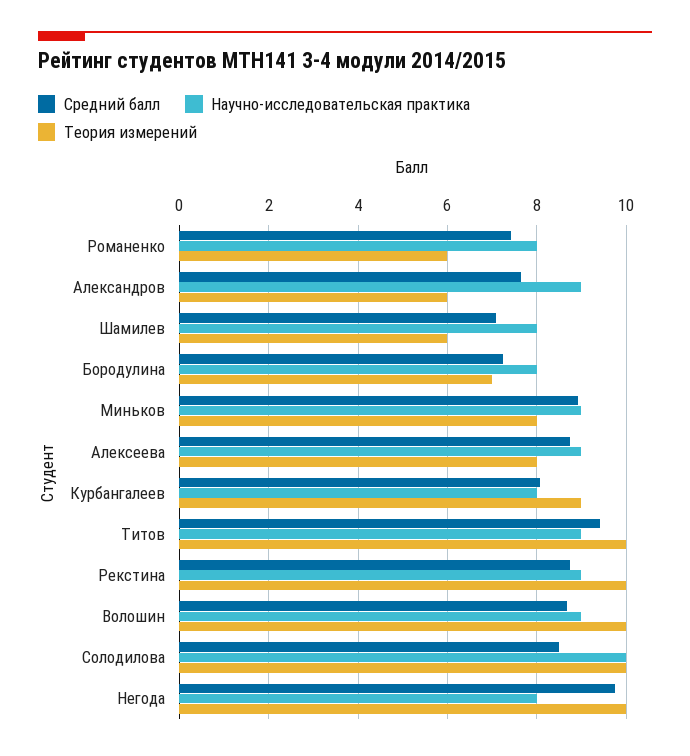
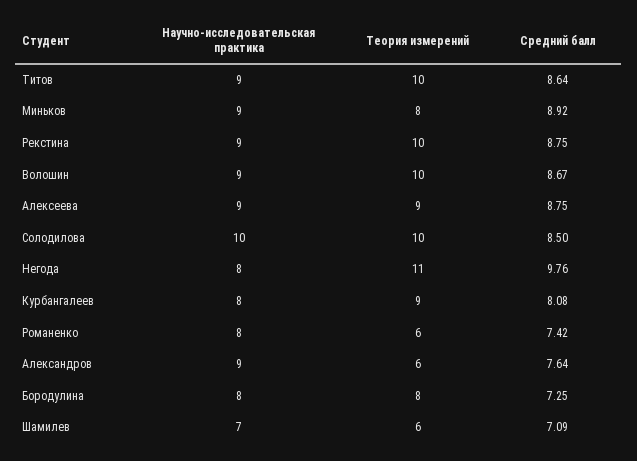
  {
    "Средний балл": {
      "Романенко": 7.42,
      "Александров": 7.64,
      "Шамилев": 7.09,
      "Бородулина": 7.25,
      "Миньков": 8.92,
      "Алексеева": 8.75,
      "Курбангалеев": 8.08,
-     "Титов": 9.4,
+     "Титов": 8.64,
      "Рекстина": 8.75,
      "Волошин": 8.67,
      "Солодилова": 8.5,
      "Негода": 9.76
    },
    "Научно-исследовательская практика": {
      "Романенко": 8,
      "Александров": 9,
-     "Шамилев": 8,
+     "Шамилев": 7,
      "Бородулина": 8,
      "Миньков": 9,
      "Алексеева": 9,
      "Курбангалеев": 8,
      "Титов": 9,
      "Рекстина": 9,
      "Волошин": 9,
      "Солодилова": 10,
      "Негода": 8
    },
    "Теория измерений": {
      "Романенко": 6,
      "Александров": 6,
      "Шамилев": 6,
-     "Бородулина": 7,
+     "Бородулина": 8,
      "Миньков": 8,
-     "Алексеева": 8,
+     "Алексеева": 9,
      "Курбангалеев": 9,
      "Титов": 10,
      "Рекстина": 10,
      "Волошин": 10,
      "Солодилова": 10,
-     "Негода": 10
+     "Негода": 11
    }
  }

